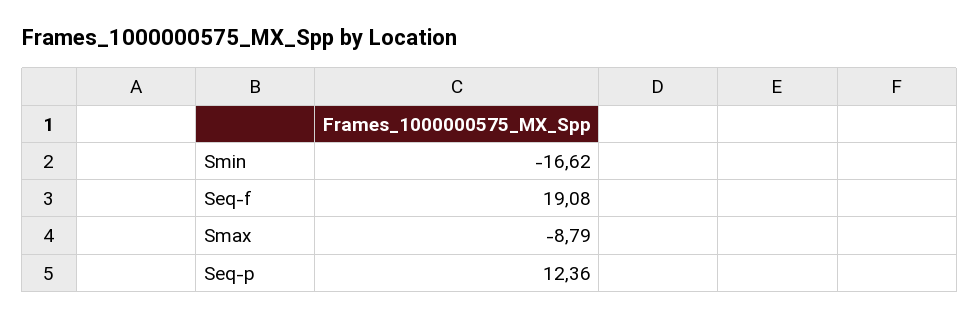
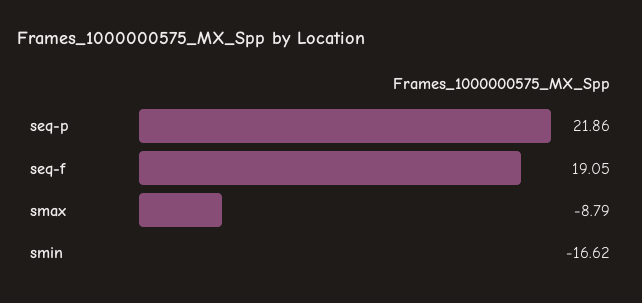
  {
    "Smin": -16.62,
-   "Seq-f": 19.08,
+   "Seq-f": 19.05,
    "Smax": -8.79,
-   "Seq-p": 12.36
+   "Seq-p": 21.86
  }

